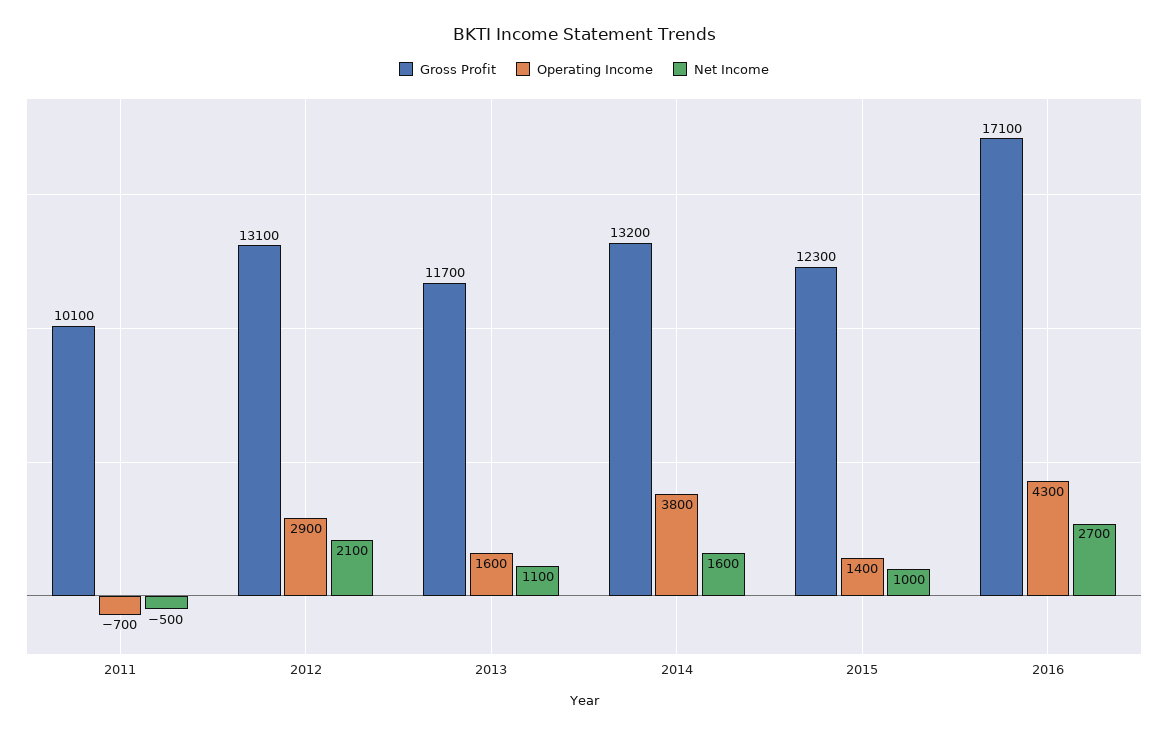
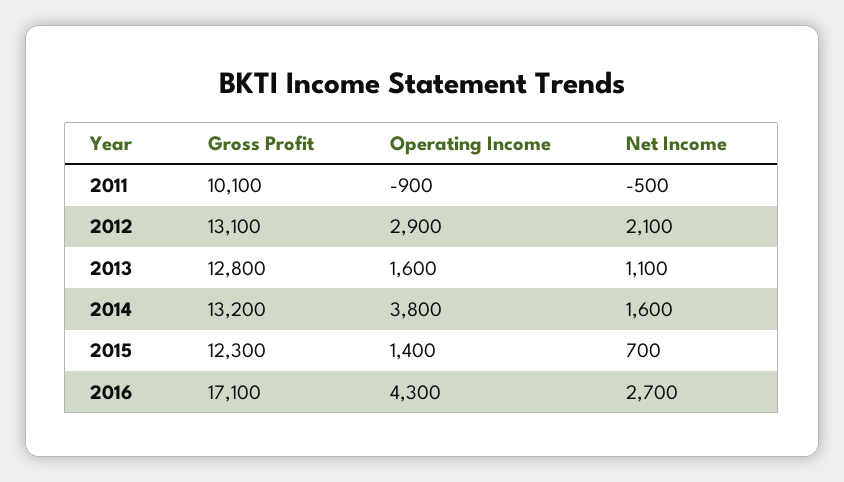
  {
    "Gross Profit": {
      "2011": 10100,
      "2012": 13100,
-     "2013": 11700,
+     "2013": 12800,
      "2014": 13200,
      "2015": 12300,
      "2016": 17100
    },
    "Operating Income": {
-     "2011": -700,
+     "2011": -900,
      "2012": 2900,
      "2013": 1600,
      "2014": 3800,
      "2015": 1400,
      "2016": 4300
    },
    "Net Income": {
      "2011": -500,
      "2012": 2100,
      "2013": 1100,
      "2014": 1600,
-     "2015": 1000,
+     "2015": 700,
      "2016": 2700
    }
  }

